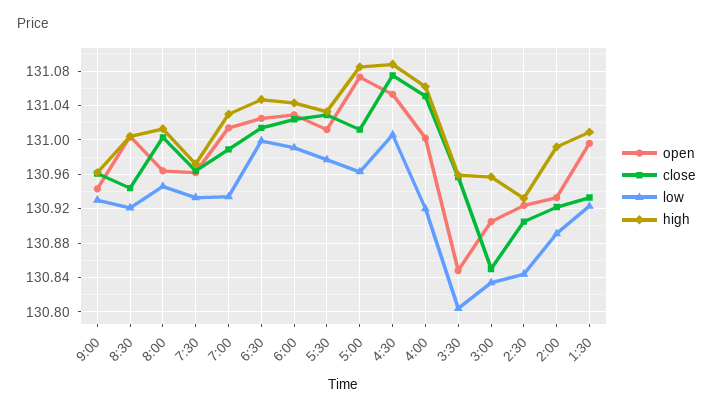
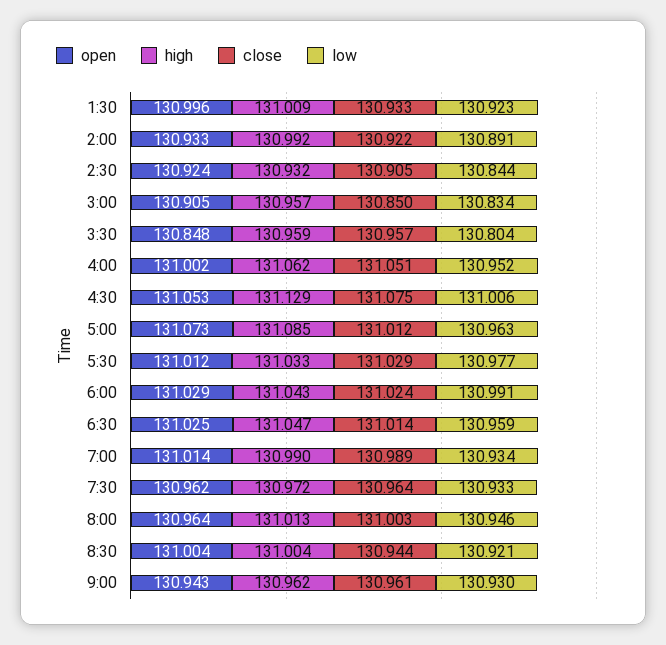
  {
    "open": {
      "9:00": 130.943,
      "8:30": 131.004,
      "8:00": 130.964,
      "7:30": 130.962,
      "7:00": 131.014,
      "6:30": 131.025,
      "6:00": 131.029,
      "5:30": 131.012,
      "5:00": 131.073,
      "4:30": 131.053,
      "4:00": 131.002,
      "3:30": 130.848,
      "3:00": 130.905,
      "2:30": 130.924,
      "2:00": 130.933,
      "1:30": 130.996
    },
    "close": {
      "9:00": 130.961,
      "8:30": 130.944,
      "8:00": 131.003,
      "7:30": 130.964,
      "7:00": 130.989,
      "6:30": 131.014,
      "6:00": 131.024,
      "5:30": 131.029,
      "5:00": 131.012,
      "4:30": 131.075,
      "4:00": 131.051,
      "3:30": 130.957,
      "3:00": 130.85,
      "2:30": 130.905,
      "2:00": 130.922,
      "1:30": 130.933
    },
    "low": {
      "9:00": 130.93,
      "8:30": 130.921,
      "8:00": 130.946,
      "7:30": 130.933,
      "7:00": 130.934,
-     "6:30": 131,
+     "6:30": 130.959,
      "6:00": 130.991,
      "5:30": 130.977,
      "5:00": 130.963,
      "4:30": 131.006,
-     "4:00": 130.92,
+     "4:00": 130.952,
      "3:30": 130.804,
      "3:00": 130.834,
      "2:30": 130.844,
      "2:00": 130.891,
      "1:30": 130.923
    },
    "high": {
      "9:00": 130.962,
      "8:30": 131.004,
      "8:00": 131.013,
      "7:30": 130.972,
-     "7:00": 131.03,
+     "7:00": 130.99,
      "6:30": 131.047,
      "6:00": 131.043,
      "5:30": 131.033,
      "5:00": 131.085,
-     "4:30": 131.09,
+     "4:30": 131.129,
      "4:00": 131.062,
      "3:30": 130.959,
      "3:00": 130.957,
      "2:30": 130.932,
      "2:00": 130.992,
      "1:30": 131.009
    }
  }

